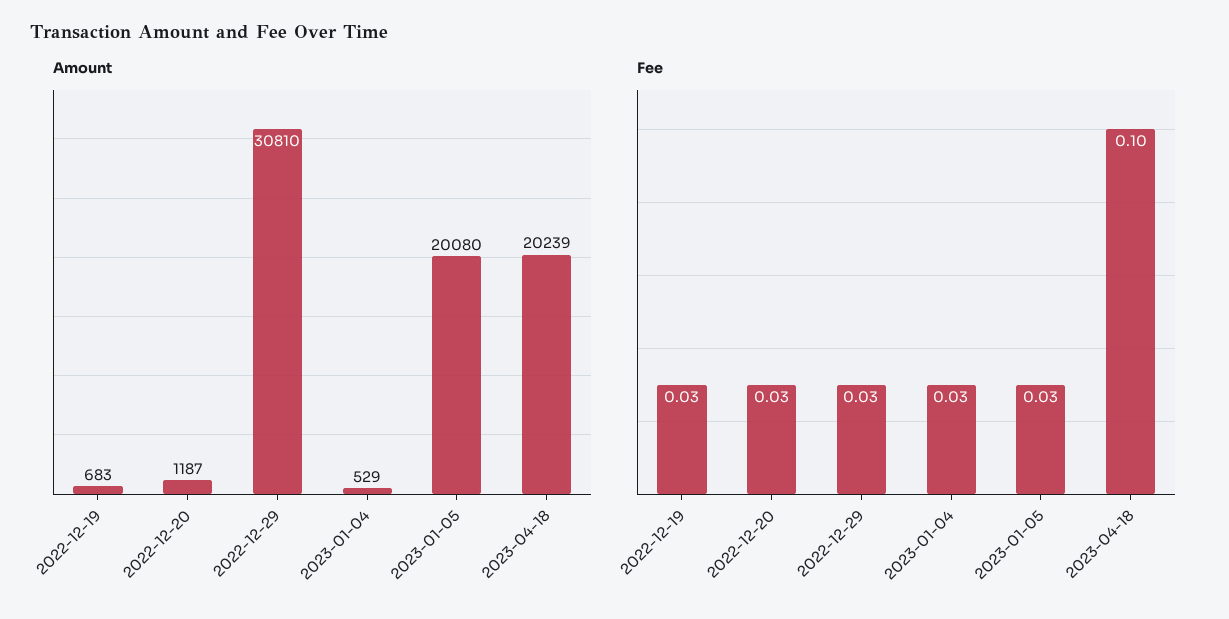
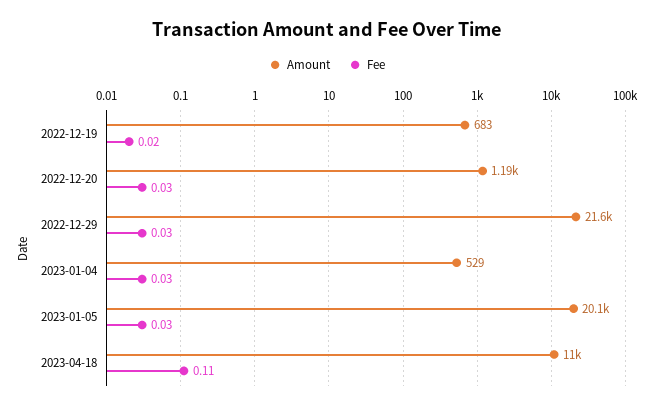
  {
    "Amount": {
      "2022-12-19": 683,
      "2022-12-20": 1187,
-     "2022-12-29": 30810,
+     "2022-12-29": 21600,
      "2023-01-04": 529,
      "2023-01-05": 20080,
-     "2023-04-18": 20239
+     "2023-04-18": 11000
    },
    "Fee": {
-     "2022-12-19": 0.03,
+     "2022-12-19": 0.02,
      "2022-12-20": 0.03,
      "2022-12-29": 0.03,
      "2023-01-04": 0.03,
      "2023-01-05": 0.03,
-     "2023-04-18": 0.1
+     "2023-04-18": 0.11
    }
  }

